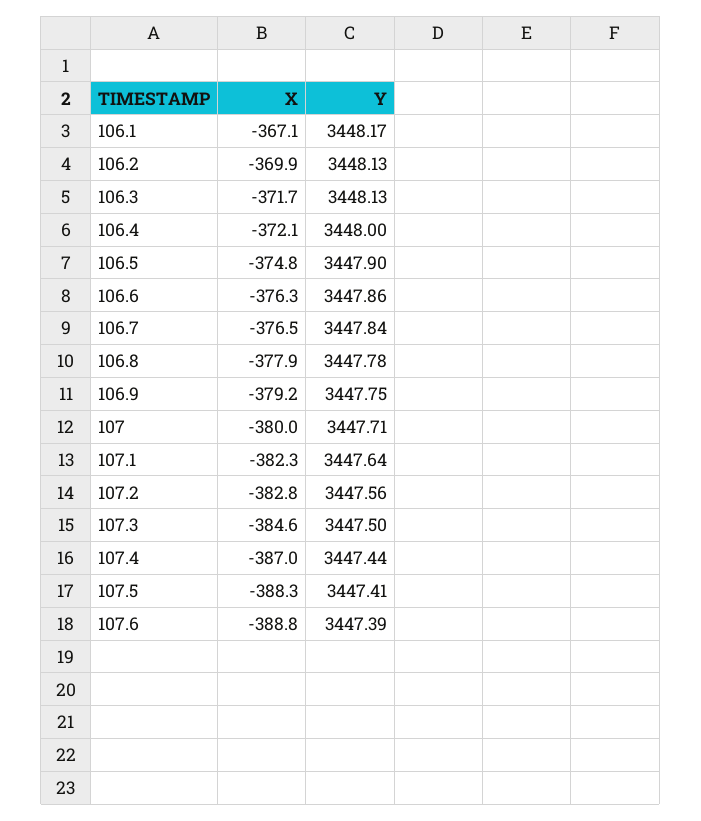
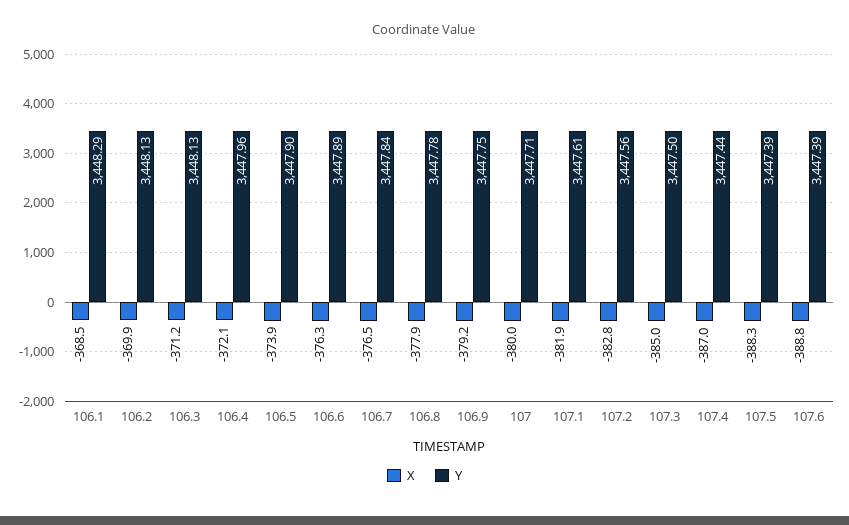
  {
    "X": {
-     "106.1": -367.1,
+     "106.1": -368.5,
      "106.2": -369.9,
-     "106.3": -371.7,
+     "106.3": -371.2,
      "106.4": -372.1,
-     "106.5": -374.8,
+     "106.5": -373.9,
      "106.6": -376.3,
      "106.7": -376.5,
      "106.8": -377.9,
      "106.9": -379.2,
      "107": -380,
-     "107.1": -382.3,
+     "107.1": -381.9,
      "107.2": -382.8,
-     "107.3": -384.6,
+     "107.3": -385,
      "107.4": -387,
      "107.5": -388.3,
      "107.6": -388.8
    },
    "Y": {
-     "106.1": 3448.17,
+     "106.1": 3448.29,
      "106.2": 3448.13,
      "106.3": 3448.13,
-     "106.4": 3448,
+     "106.4": 3447.96,
      "106.5": 3447.9,
-     "106.6": 3447.86,
+     "106.6": 3447.89,
      "106.7": 3447.84,
      "106.8": 3447.78,
      "106.9": 3447.75,
      "107": 3447.71,
-     "107.1": 3447.64,
+     "107.1": 3447.61,
      "107.2": 3447.56,
      "107.3": 3447.5,
      "107.4": 3447.44,
-     "107.5": 3447.41,
+     "107.5": 3447.39,
      "107.6": 3447.39
    }
  }

